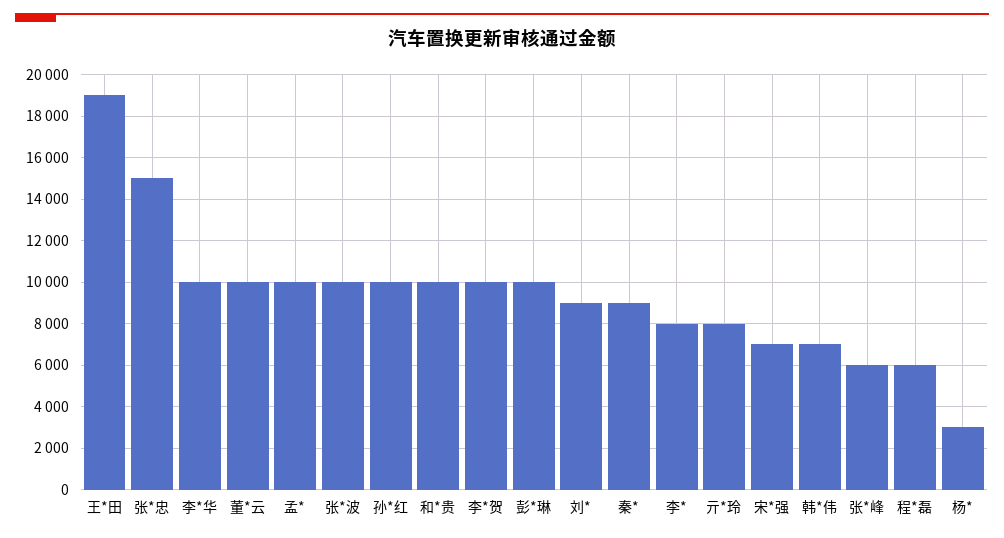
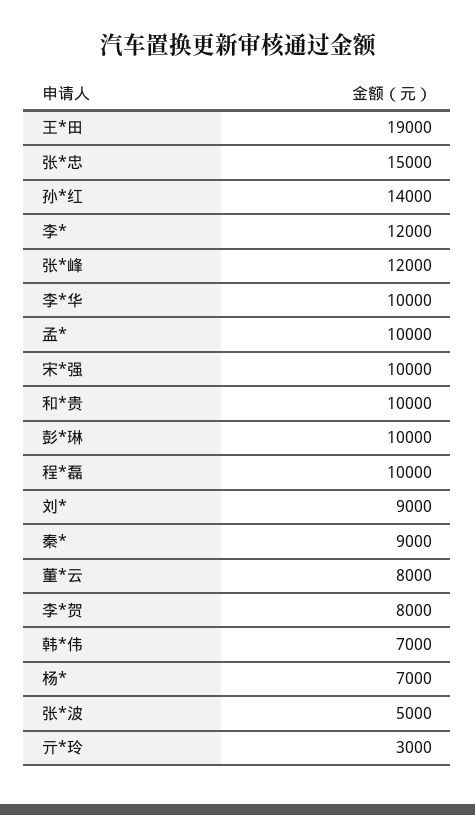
  {
    "王*田": 19000,
    "张*忠": 15000,
    "李*华": 10000,
-   "董*云": 10000,
+   "董*云": 8000,
    "孟*": 10000,
-   "张*波": 10000,
+   "张*波": 5000,
-   "孙*红": 10000,
+   "孙*红": 14000,
    "和*贵": 10000,
-   "李*贺": 10000,
+   "李*贺": 8000,
    "彭*琳": 10000,
    "刘*": 9000,
    "秦*": 9000,
-   "李*": 8000,
+   "李*": 12000,
-   "亓*玲": 8000,
+   "亓*玲": 3000,
-   "宋*强": 7000,
+   "宋*强": 10000,
    "韩*伟": 7000,
-   "张*峰": 6000,
+   "张*峰": 12000,
-   "程*磊": 6000,
+   "程*磊": 10000,
-   "杨*": 3000
+   "杨*": 7000
  }

